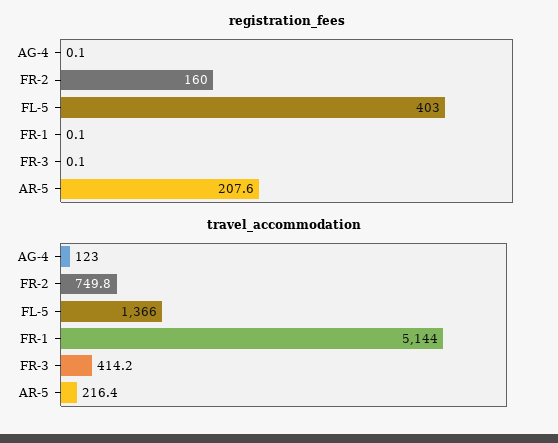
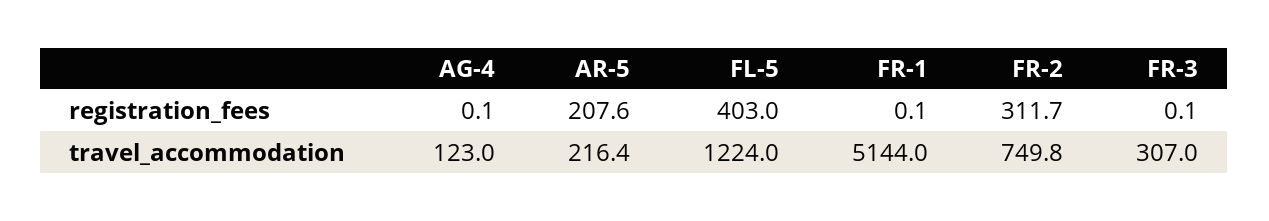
  {
    "registration_fees": {
      "AG-4": 0.1,
-     "FR-2": 160,
+     "FR-2": 311.7,
      "FL-5": 403,
      "FR-1": 0.1,
      "FR-3": 0.1,
      "AR-5": 207.6
    },
    "travel_accommodation": {
      "AG-4": 123,
      "FR-2": 749.8,
-     "FL-5": 1366,
+     "FL-5": 1224,
      "FR-1": 5144,
-     "FR-3": 414.2,
+     "FR-3": 307,
      "AR-5": 216.4
    }
  }

